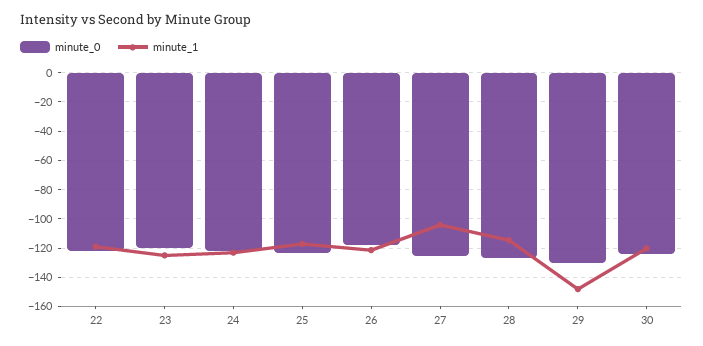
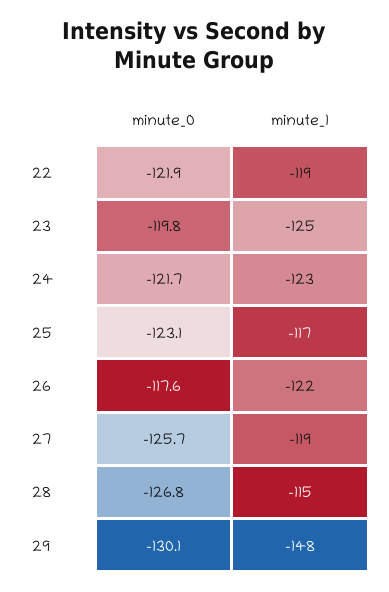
  {
    "minute_0": {
      "22": -121.9,
      "23": -119.8,
      "24": -121.7,
      "25": -123.1,
      "26": -117.6,
      "27": -125.7,
      "28": -126.8,
-     "29": -130.1,
+     "29": -130.1
-     "30": -125
    },
    "minute_1": {
      "22": -119,
      "23": -125,
      "24": -123,
      "25": -117,
      "26": -122,
-     "27": -105,
+     "27": -119,
      "28": -115,
-     "29": -148,
+     "29": -148
-     "30": -120
    }
  }

